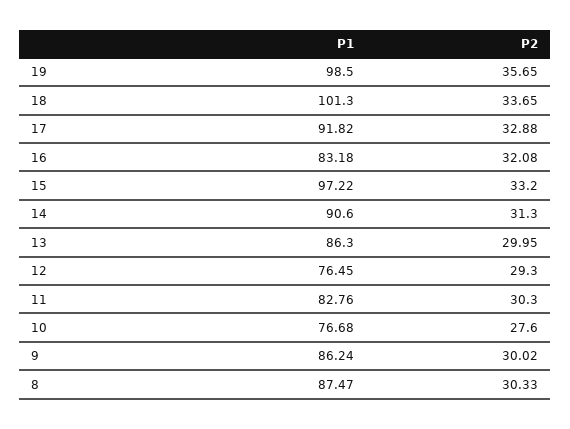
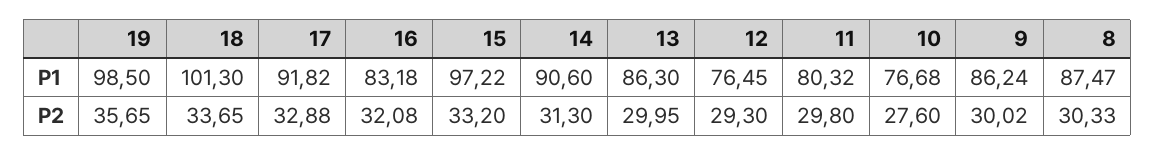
  {
    "P1": {
      "19": 98.5,
      "18": 101.3,
      "17": 91.82,
      "16": 83.18,
      "15": 97.22,
      "14": 90.6,
      "13": 86.3,
      "12": 76.45,
-     "11": 82.76,
+     "11": 80.32,
      "10": 76.68,
      "9": 86.24,
      "8": 87.47
    },
    "P2": {
      "19": 35.65,
      "18": 33.65,
      "17": 32.88,
      "16": 32.08,
      "15": 33.2,
      "14": 31.3,
      "13": 29.95,
      "12": 29.3,
-     "11": 30.3,
+     "11": 29.8,
      "10": 27.6,
      "9": 30.02,
      "8": 30.33
    }
  }

